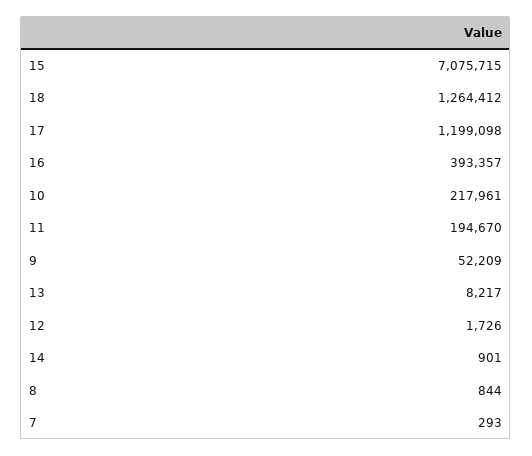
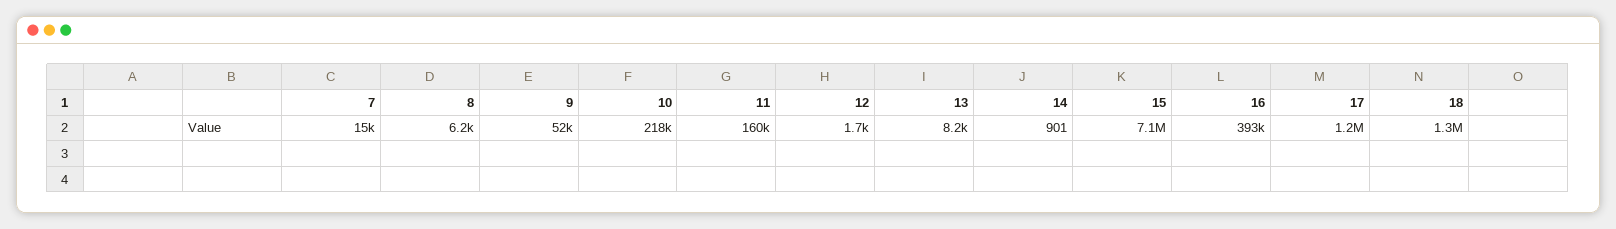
  {
    "15": 7075715,
    "18": 1264412,
    "17": 1199098,
    "16": 393357,
    "10": 217961,
-   "11": 194670,
+   "11": 160000,
    "9": 52209,
    "13": 8217,
    "12": 1726,
    "14": 901,
-   "8": 844,
+   "8": 6200,
-   "7": 293
+   "7": 15000
  }

